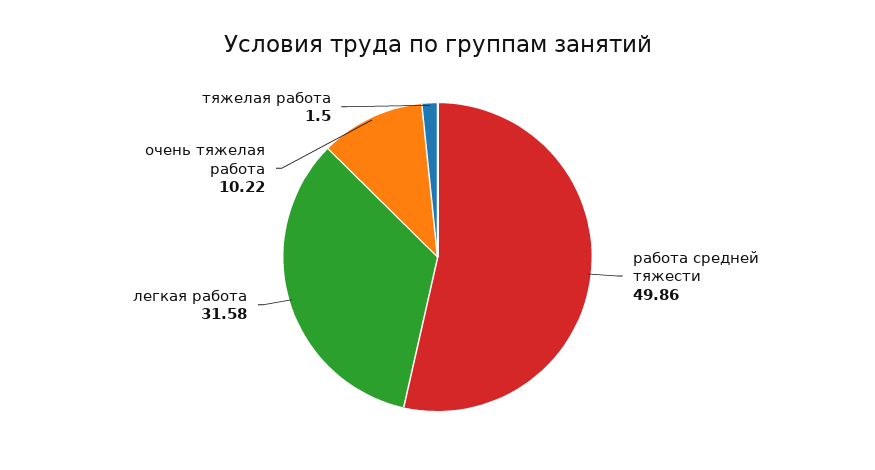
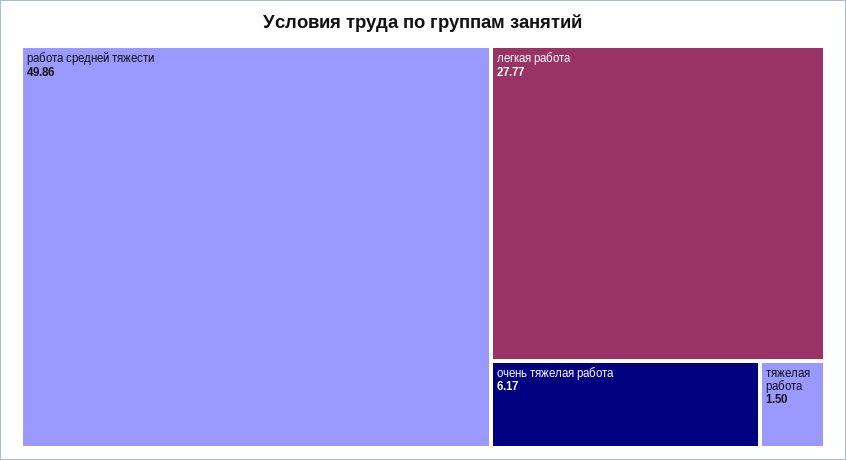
  {
    "работа средней тяжести": 49.86,
-   "легкая работа": 31.58,
+   "легкая работа": 27.77,
-   "очень тяжелая работа": 10.22,
+   "очень тяжелая работа": 6.17,
    "тяжелая работа": 1.5
  }

